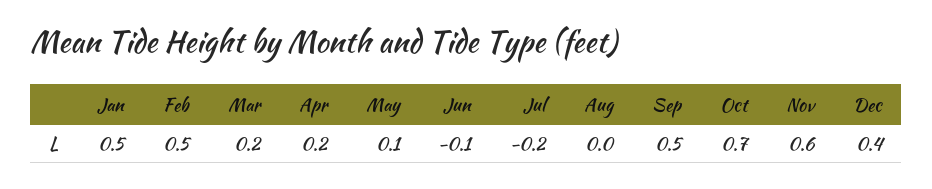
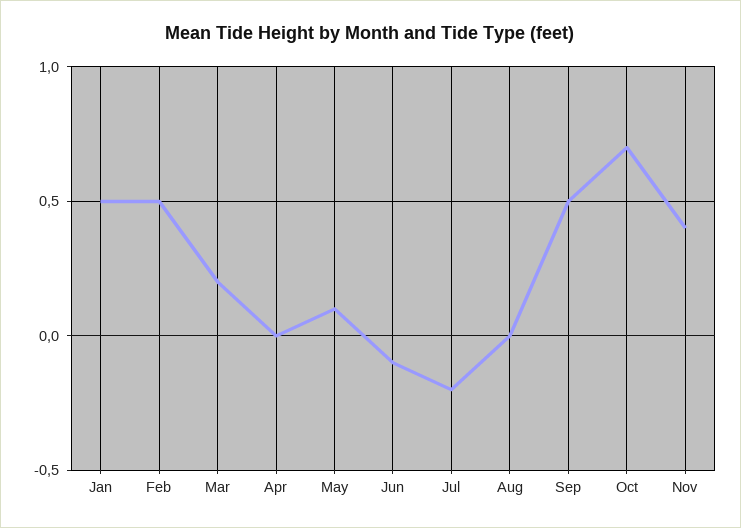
  {
    "Jan": 0.5,
    "Feb": 0.5,
    "Mar": 0.2,
-   "Apr": 0.2,
+   "Apr": 0,
    "May": 0.1,
    "Jun": -0.1,
    "Jul": -0.2,
    "Aug": 0,
    "Sep": 0.5,
    "Oct": 0.7,
-   "Nov": 0.6,
+   "Nov": 0.4
-   "Dec": 0.4
  }

